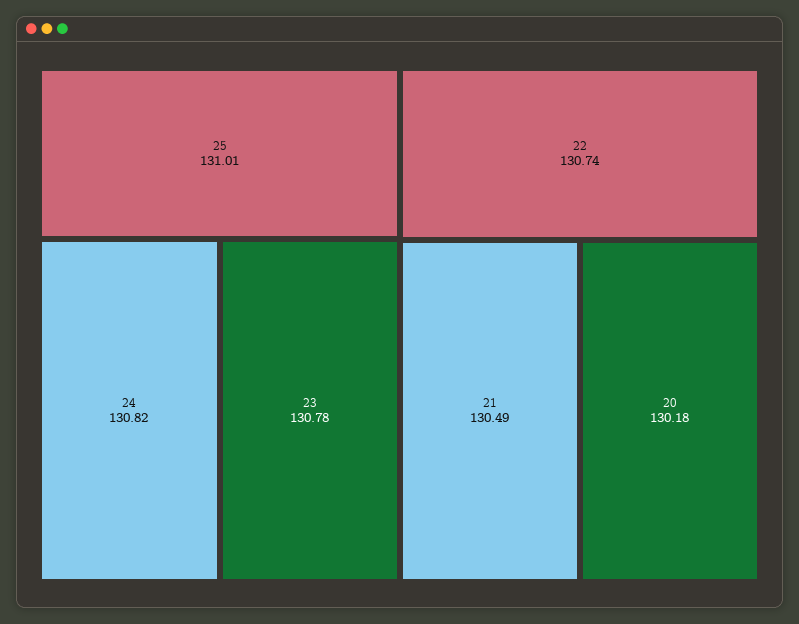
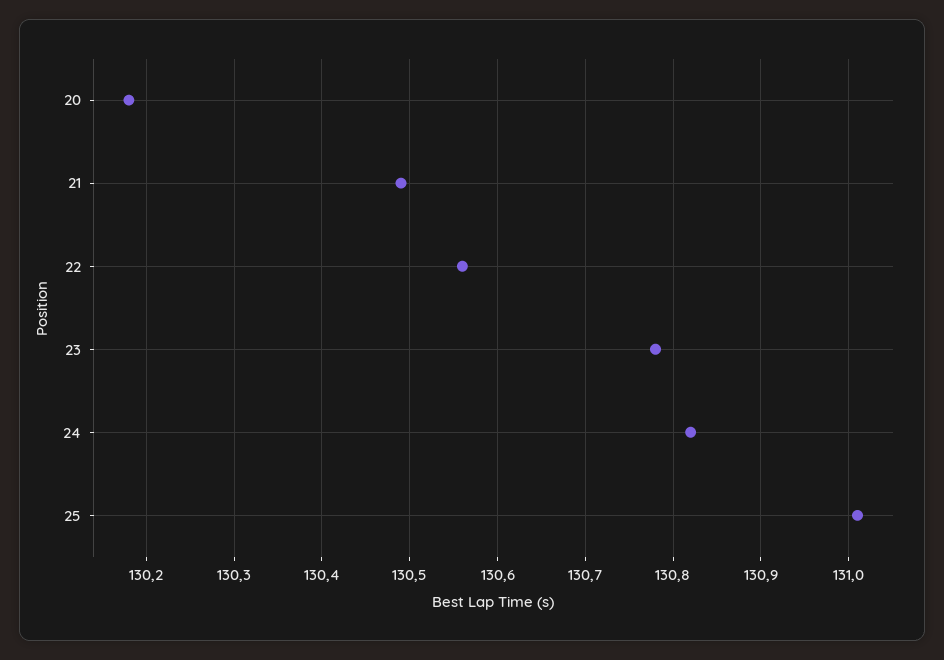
  {
    "25": 131.01,
    "24": 130.82,
    "23": 130.78,
-   "22": 130.74,
+   "22": 130.56,
    "21": 130.49,
    "20": 130.18
  }

